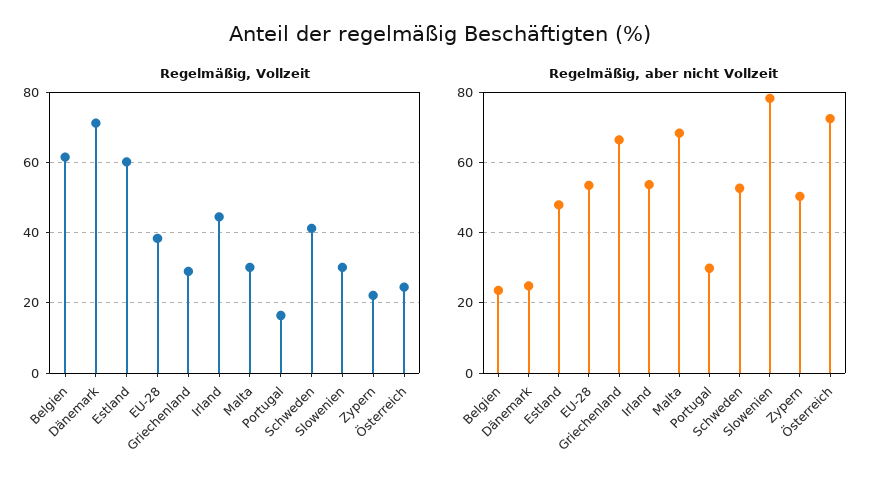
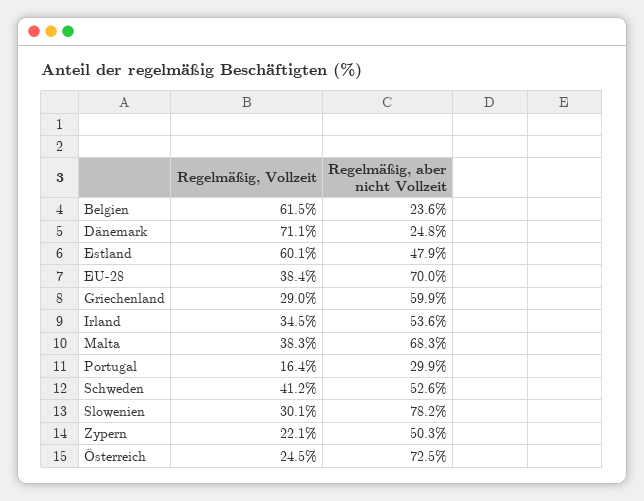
  {
    "Regelmäßig, Vollzeit": {
      "Belgien": 61.5,
      "Dänemark": 71.1,
      "Estland": 60.1,
      "EU-28": 38.4,
      "Griechenland": 29,
-     "Irland": 44,
+     "Irland": 34.5,
-     "Malta": 30,
+     "Malta": 38.3,
      "Portugal": 16.4,
      "Schweden": 41.2,
      "Slowenien": 30.1,
      "Zypern": 22.1,
      "Österreich": 24.5
    },
    "Regelmäßig, aber nicht Vollzeit": {
      "Belgien": 23.6,
      "Dänemark": 24.8,
      "Estland": 47.9,
-     "EU-28": 54,
+     "EU-28": 70,
-     "Griechenland": 66,
+     "Griechenland": 59.9,
      "Irland": 53.6,
      "Malta": 68.3,
      "Portugal": 29.9,
      "Schweden": 52.6,
      "Slowenien": 78.2,
      "Zypern": 50.3,
      "Österreich": 72.5
    }
  }

